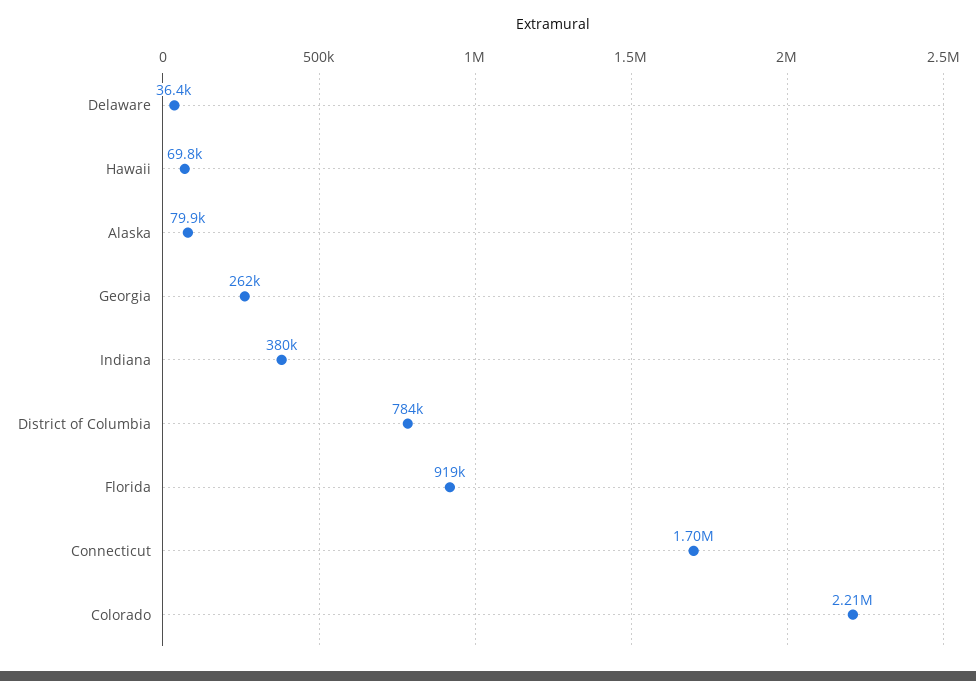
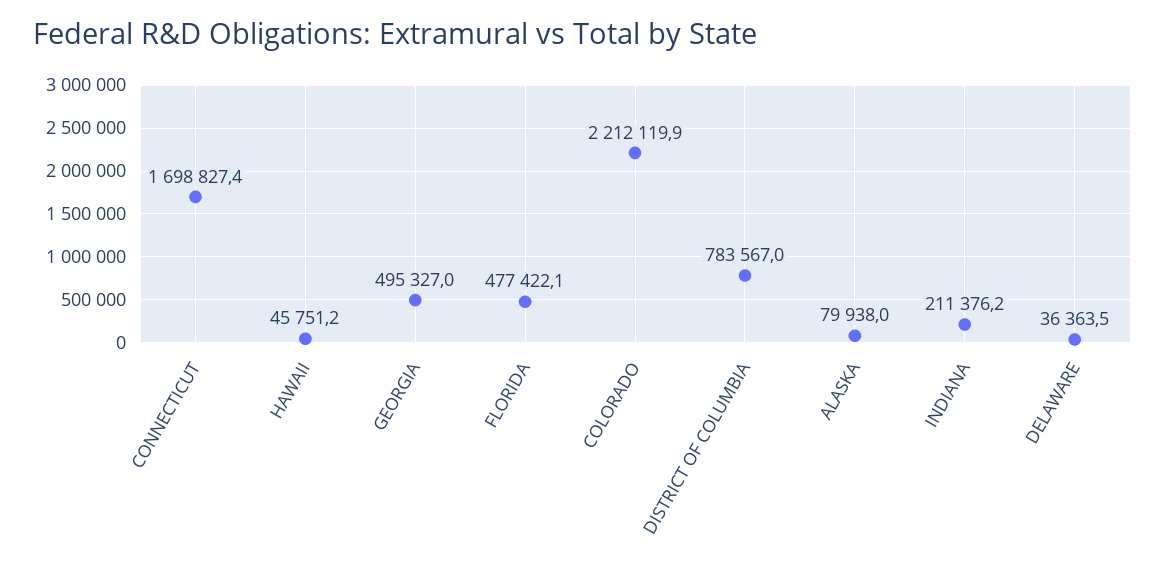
  {
    "Delaware": 36363.5,
-   "Hawaii": 69800,
+   "Hawaii": 45751.2,
    "Alaska": 79938,
-   "Georgia": 262000,
+   "Georgia": 495327,
-   "Indiana": 380000,
+   "Indiana": 211376.2,
    "District of Columbia": 783567,
-   "Florida": 919000,
+   "Florida": 477422.1,
    "Connecticut": 1698827.4,
    "Colorado": 2212119.9
  }

